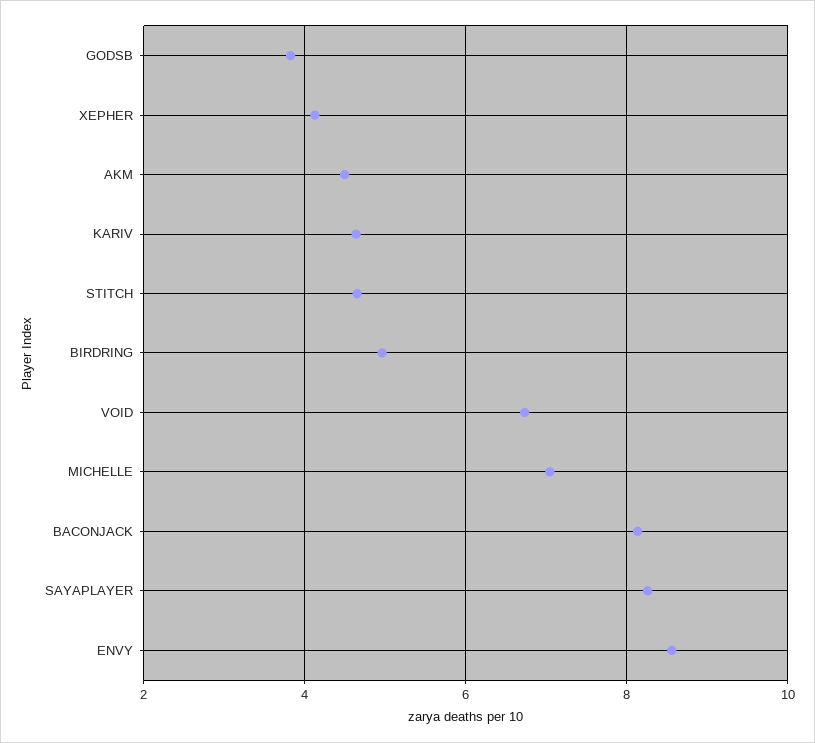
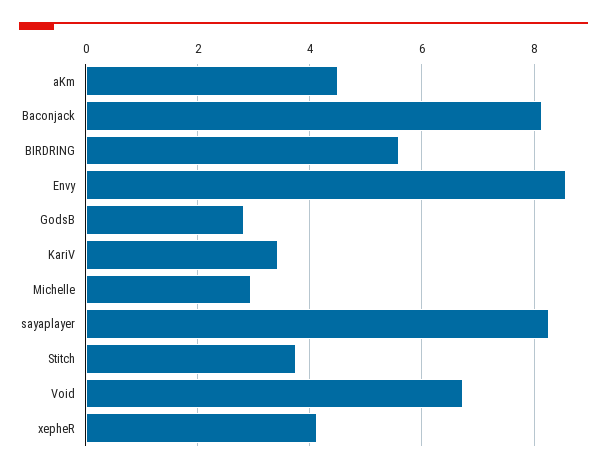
  {
-   "GODSB": 3.8,
+   "GODSB": 2.8,
    "XEPHER": 4.2,
    "AKM": 4.4,
-   "KARIV": 4.6,
+   "KARIV": 3.4,
-   "STITCH": 4.6,
+   "STITCH": 3.8,
-   "BIRDRING": 5,
+   "BIRDRING": 5.6,
    "VOID": 6.8,
-   "MICHELLE": 7,
+   "MICHELLE": 3,
    "BACONJACK": 8.2,
    "SAYAPLAYER": 8.2,
    "ENVY": 8.6
  }

